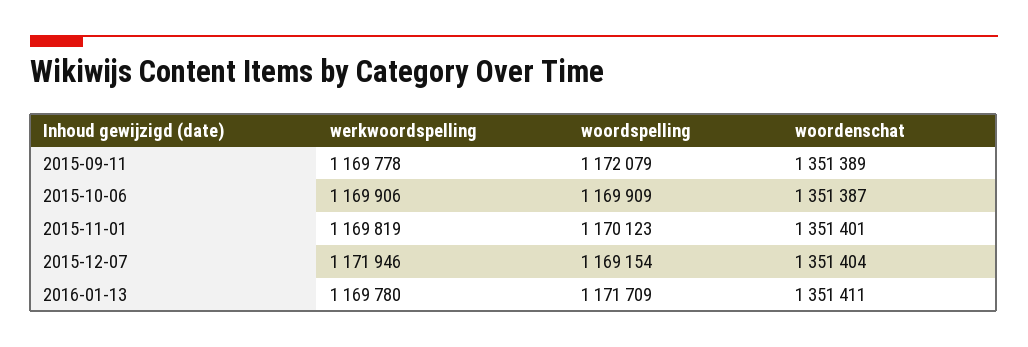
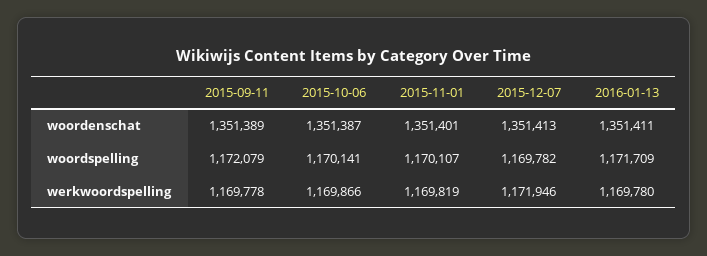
  {
    "werkwoordspelling": {
      "2015-09-11": 1169778,
-     "2015-10-06": 1169906,
+     "2015-10-06": 1169866,
      "2015-11-01": 1169819,
      "2015-12-07": 1171946,
      "2016-01-13": 1169780
    },
    "woordspelling": {
      "2015-09-11": 1172079,
-     "2015-10-06": 1169909,
+     "2015-10-06": 1170141,
-     "2015-11-01": 1170123,
+     "2015-11-01": 1170107,
-     "2015-12-07": 1169154,
+     "2015-12-07": 1169782,
      "2016-01-13": 1171709
    },
    "woordenschat": {
      "2015-09-11": 1351389,
      "2015-10-06": 1351387,
      "2015-11-01": 1351401,
-     "2015-12-07": 1351404,
+     "2015-12-07": 1351413,
      "2016-01-13": 1351411
    }
  }

